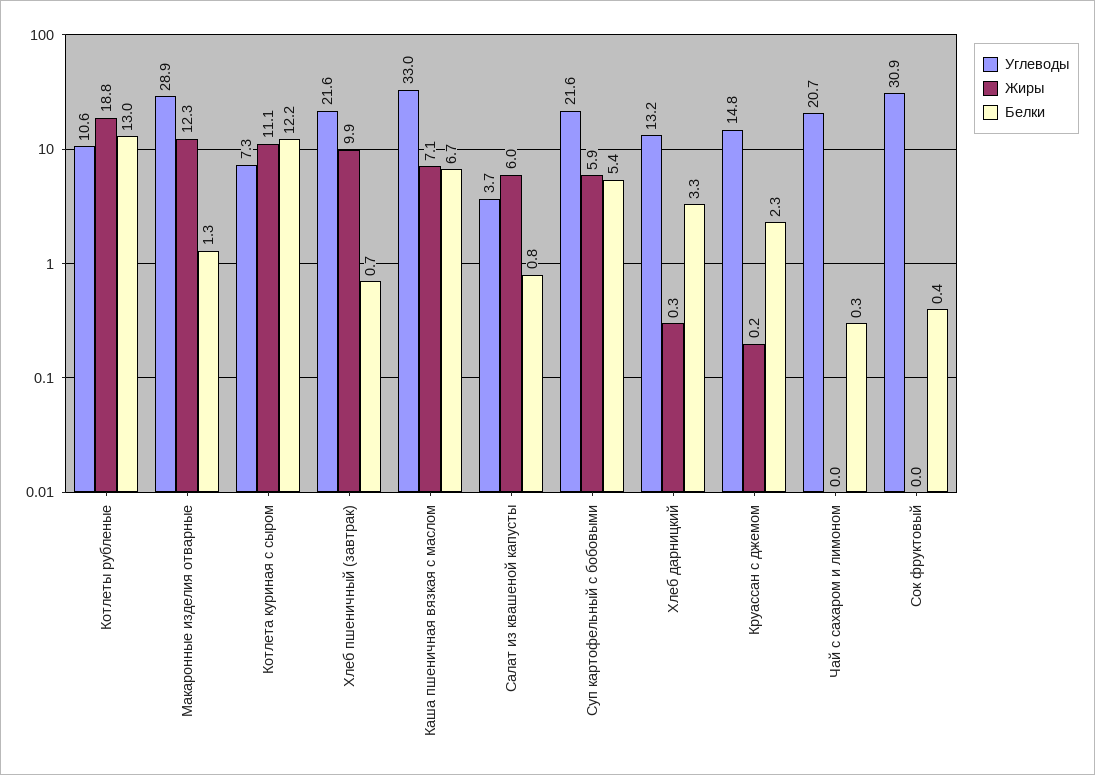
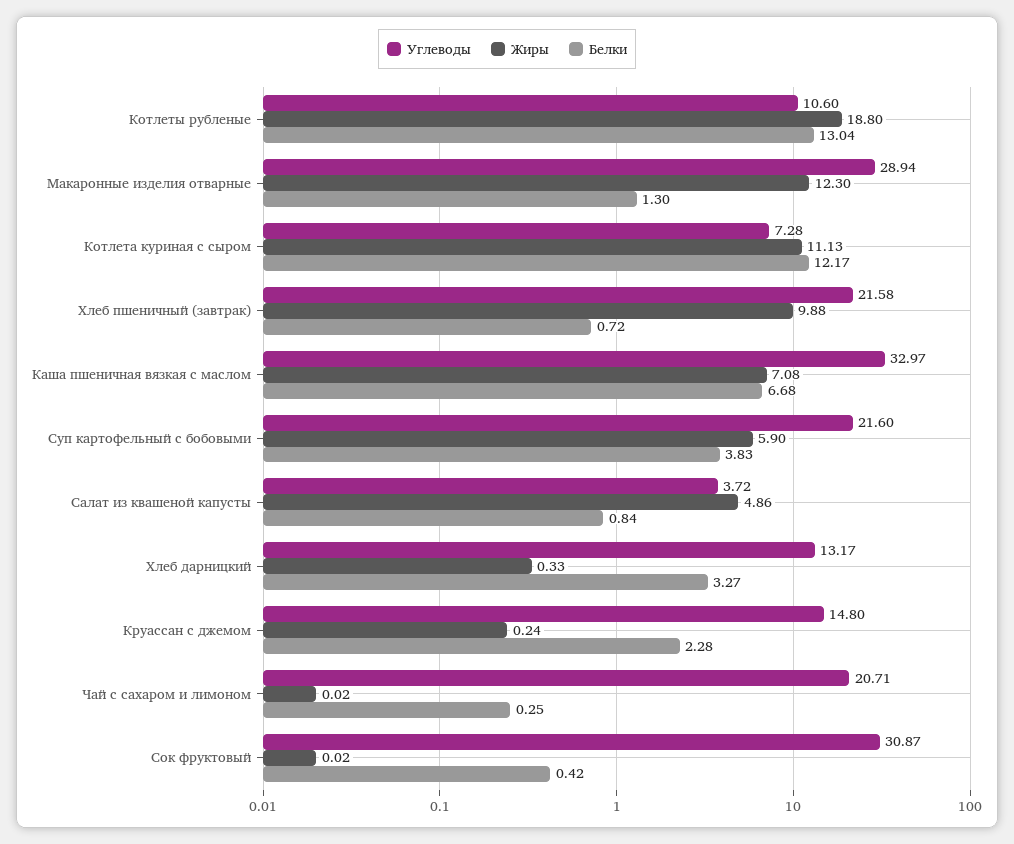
  {
    "Углеводы": {
      "Котлеты рубленые": 10.6,
      "Макаронные изделия отварные": 28.94,
      "Котлета куриная с сыром": 7.28,
      "Хлеб пшеничный (завтрак)": 21.58,
      "Каша пшеничная вязкая с маслом": 32.97,
      "Салат из квашеной капусты": 3.72,
      "Суп картофельный с бобовыми": 21.6,
      "Хлеб дарницкий": 13.17,
      "Круассан с джемом": 14.8,
      "Чай с сахаром и лимоном": 20.71,
      "Сок фруктовый": 30.87
    },
    "Жиры": {
      "Котлеты рубленые": 18.8,
      "Макаронные изделия отварные": 12.3,
      "Котлета куриная с сыром": 11.13,
      "Хлеб пшеничный (завтрак)": 9.88,
      "Каша пшеничная вязкая с маслом": 7.08,
-     "Салат из квашеной капусты": 6,
+     "Салат из квашеной капусты": 4.86,
      "Суп картофельный с бобовыми": 5.9,
      "Хлеб дарницкий": 0.33,
      "Круассан с джемом": 0.24,
      "Чай с сахаром и лимоном": 0.02,
      "Сок фруктовый": 0.02
    },
    "Белки": {
      "Котлеты рубленые": 13.04,
      "Макаронные изделия отварные": 1.3,
      "Котлета куриная с сыром": 12.17,
      "Хлеб пшеничный (завтрак)": 0.72,
      "Каша пшеничная вязкая с маслом": 6.68,
      "Салат из квашеной капусты": 0.84,
-     "Суп картофельный с бобовыми": 5.4,
+     "Суп картофельный с бобовыми": 3.83,
      "Хлеб дарницкий": 3.27,
      "Круассан с джемом": 2.28,
      "Чай с сахаром и лимоном": 0.25,
      "Сок фруктовый": 0.42
    }
  }

